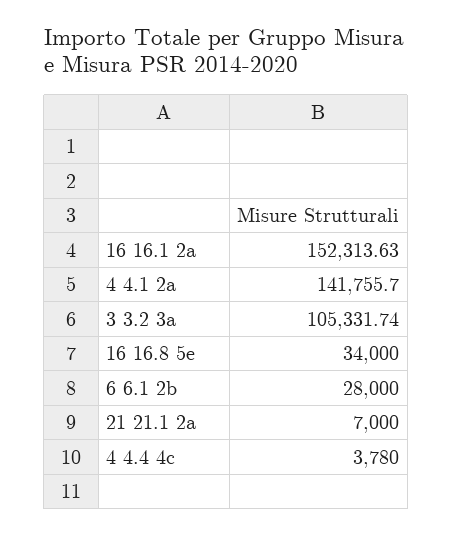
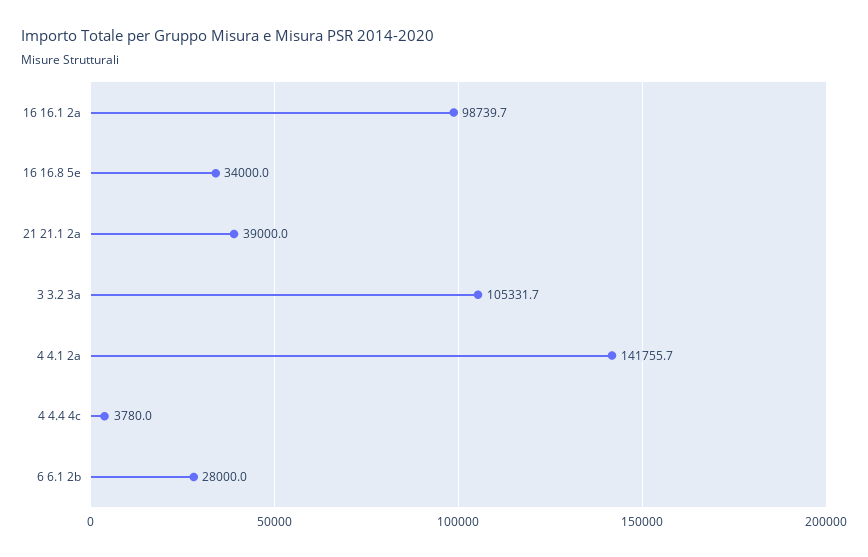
  {
-   "16 16.1 2a": 152313.63,
+   "16 16.1 2a": 98739.7,
    "4 4.1 2a": 141755.7,
    "3 3.2 3a": 105331.74,
    "16 16.8 5e": 34000,
    "6 6.1 2b": 28000,
-   "21 21.1 2a": 7000,
+   "21 21.1 2a": 39000,
    "4 4.4 4c": 3780
  }

